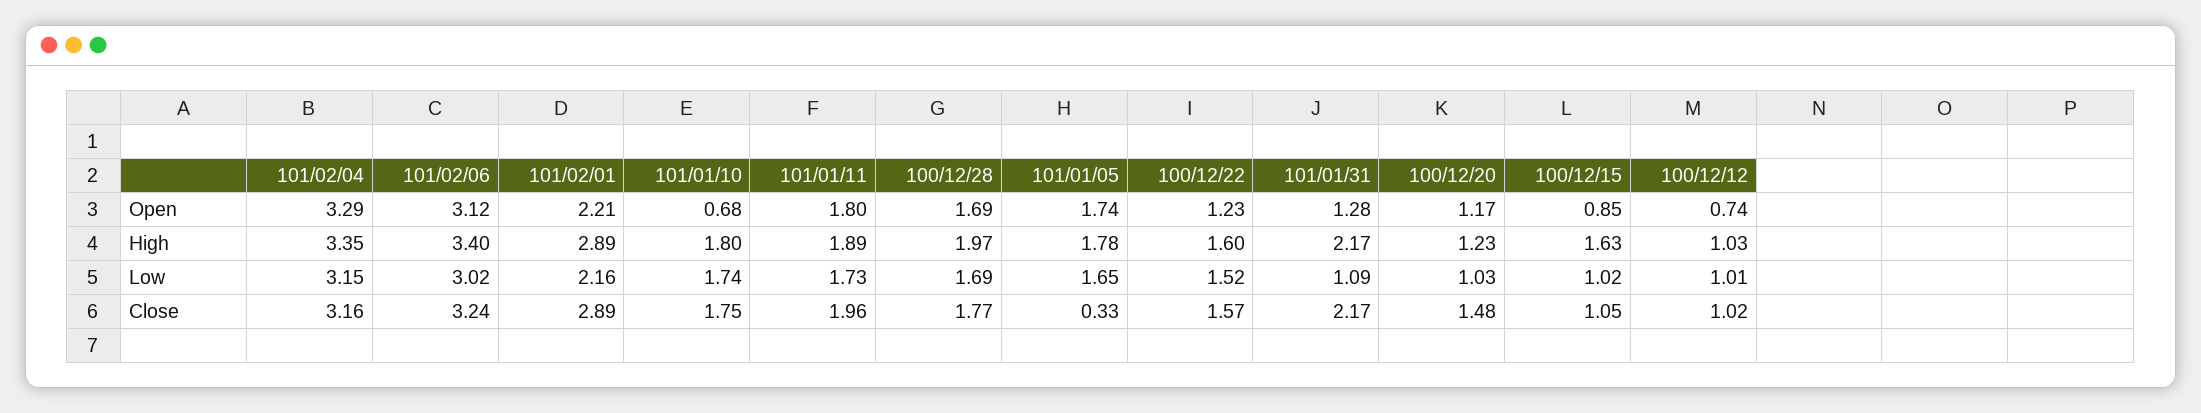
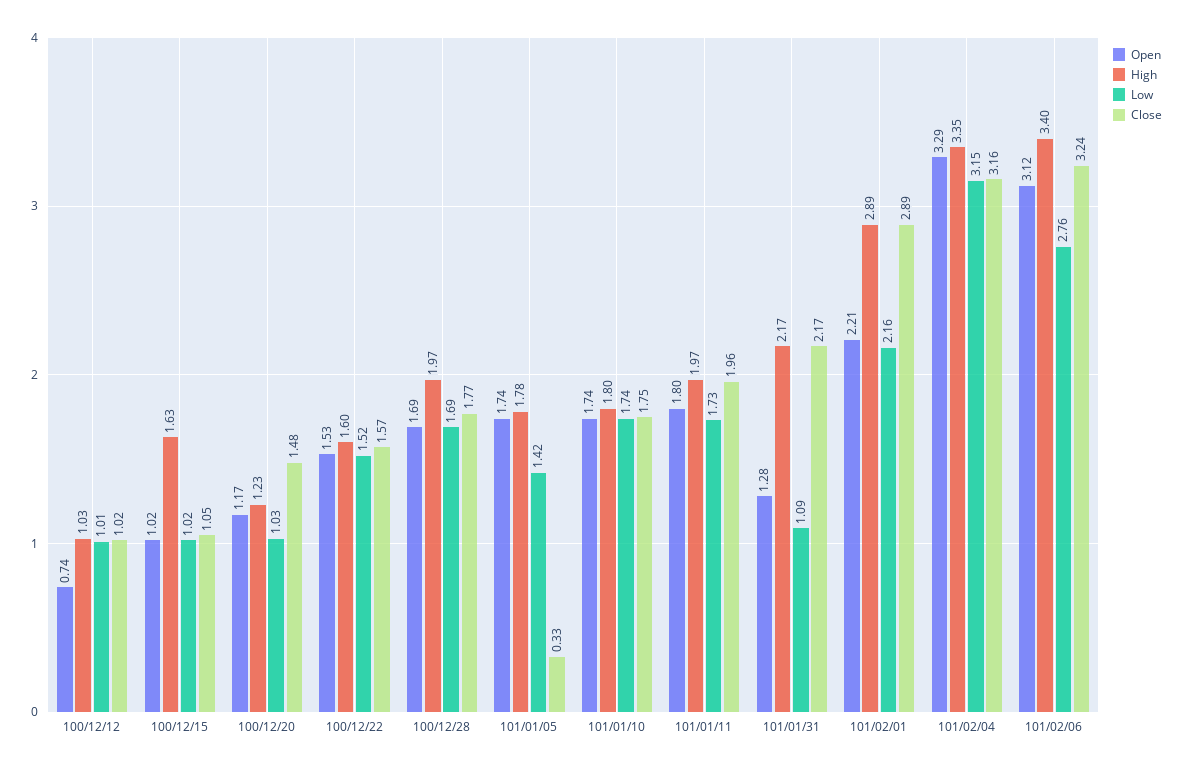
  {
    "Open": {
      "101/02/04": 3.29,
      "101/02/06": 3.12,
      "101/02/01": 2.21,
-     "101/01/10": 0.68,
+     "101/01/10": 1.74,
      "101/01/11": 1.8,
      "100/12/28": 1.69,
      "101/01/05": 1.74,
-     "100/12/22": 1.23,
+     "100/12/22": 1.53,
      "101/01/31": 1.28,
      "100/12/20": 1.17,
-     "100/12/15": 0.85,
+     "100/12/15": 1.02,
      "100/12/12": 0.74
    },
    "High": {
      "101/02/04": 3.35,
      "101/02/06": 3.4,
      "101/02/01": 2.89,
      "101/01/10": 1.8,
-     "101/01/11": 1.89,
+     "101/01/11": 1.97,
      "100/12/28": 1.97,
      "101/01/05": 1.78,
      "100/12/22": 1.6,
      "101/01/31": 2.17,
      "100/12/20": 1.23,
      "100/12/15": 1.63,
      "100/12/12": 1.03
    },
    "Low": {
      "101/02/04": 3.15,
-     "101/02/06": 3.02,
+     "101/02/06": 2.76,
      "101/02/01": 2.16,
      "101/01/10": 1.74,
      "101/01/11": 1.73,
      "100/12/28": 1.69,
-     "101/01/05": 1.65,
+     "101/01/05": 1.42,
      "100/12/22": 1.52,
      "101/01/31": 1.09,
      "100/12/20": 1.03,
      "100/12/15": 1.02,
      "100/12/12": 1.01
    },
    "Close": {
      "101/02/04": 3.16,
      "101/02/06": 3.24,
      "101/02/01": 2.89,
      "101/01/10": 1.75,
      "101/01/11": 1.96,
      "100/12/28": 1.77,
      "101/01/05": 0.33,
      "100/12/22": 1.57,
      "101/01/31": 2.17,
      "100/12/20": 1.48,
      "100/12/15": 1.05,
      "100/12/12": 1.02
    }
  }

